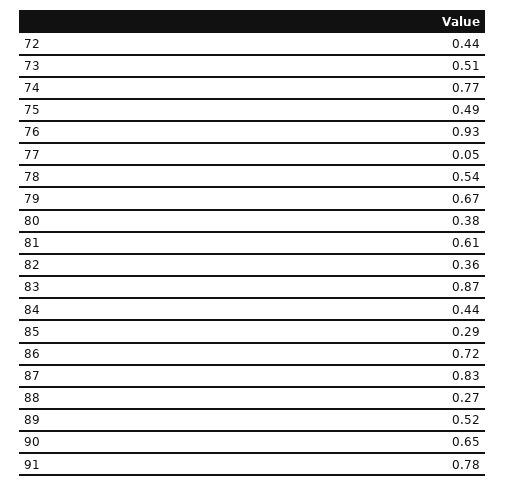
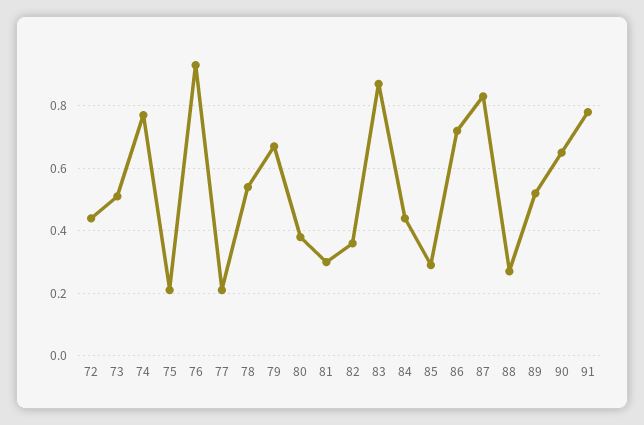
  {
    "72": 0.44,
    "73": 0.51,
    "74": 0.77,
-   "75": 0.49,
+   "75": 0.2,
    "76": 0.93,
-   "77": 0.05,
+   "77": 0.2,
    "78": 0.54,
    "79": 0.67,
    "80": 0.38,
-   "81": 0.61,
+   "81": 0.3,
    "82": 0.36,
    "83": 0.87,
    "84": 0.44,
    "85": 0.29,
    "86": 0.72,
    "87": 0.83,
    "88": 0.27,
    "89": 0.52,
    "90": 0.65,
    "91": 0.78
  }

